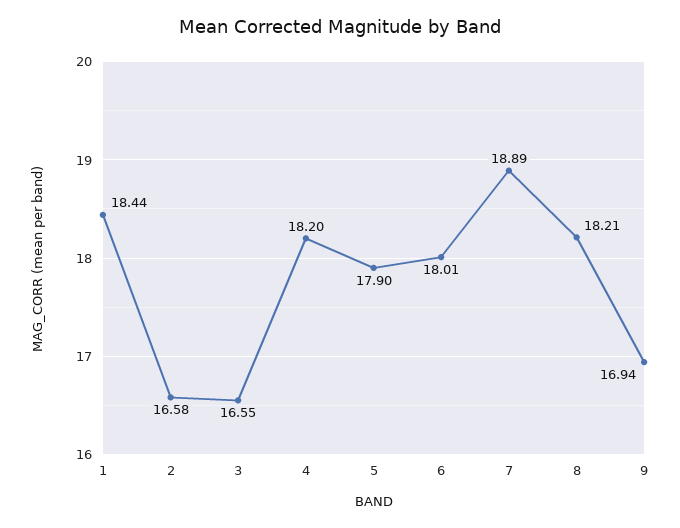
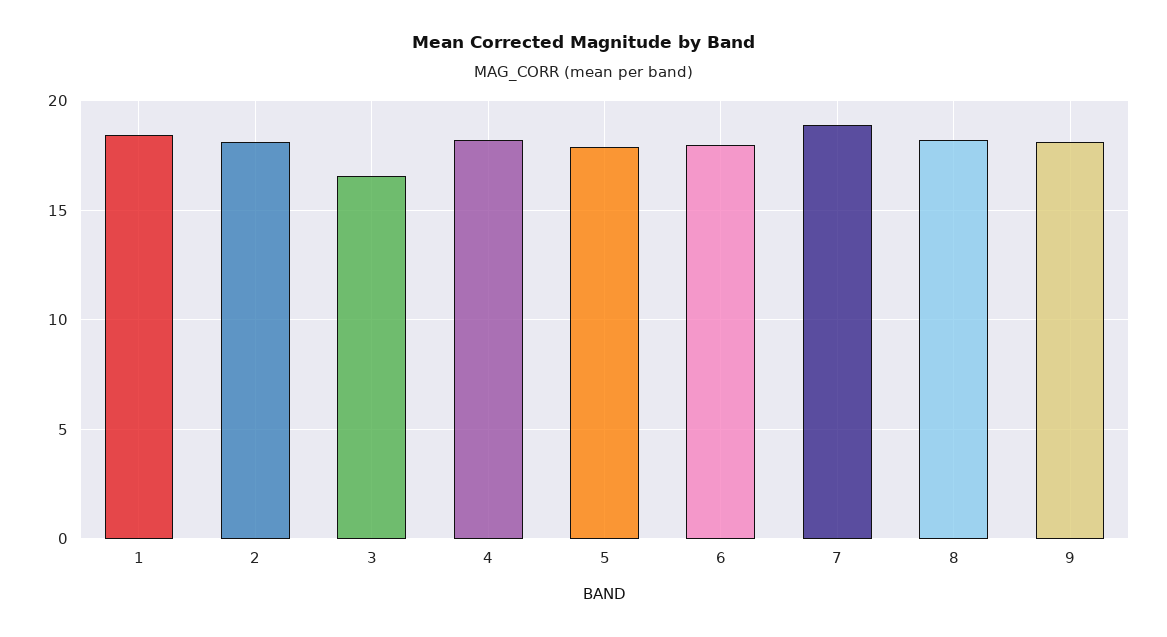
  {
    "1": 18.44,
-   "2": 16.58,
+   "2": 18,
    "3": 16.55,
    "4": 18.2,
    "5": 17.9,
    "6": 18.01,
    "7": 18.89,
    "8": 18.21,
-   "9": 16.94
+   "9": 18
  }

